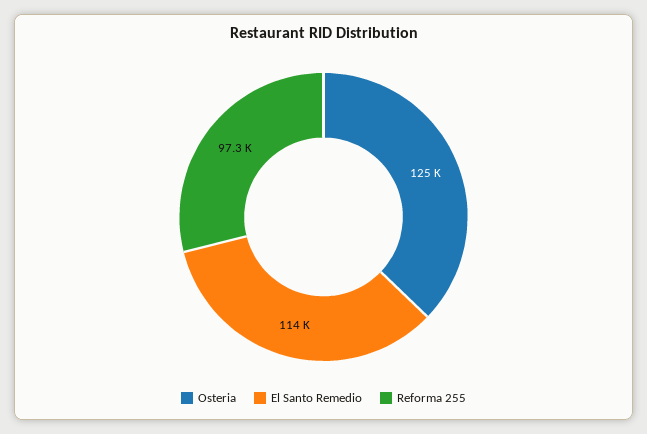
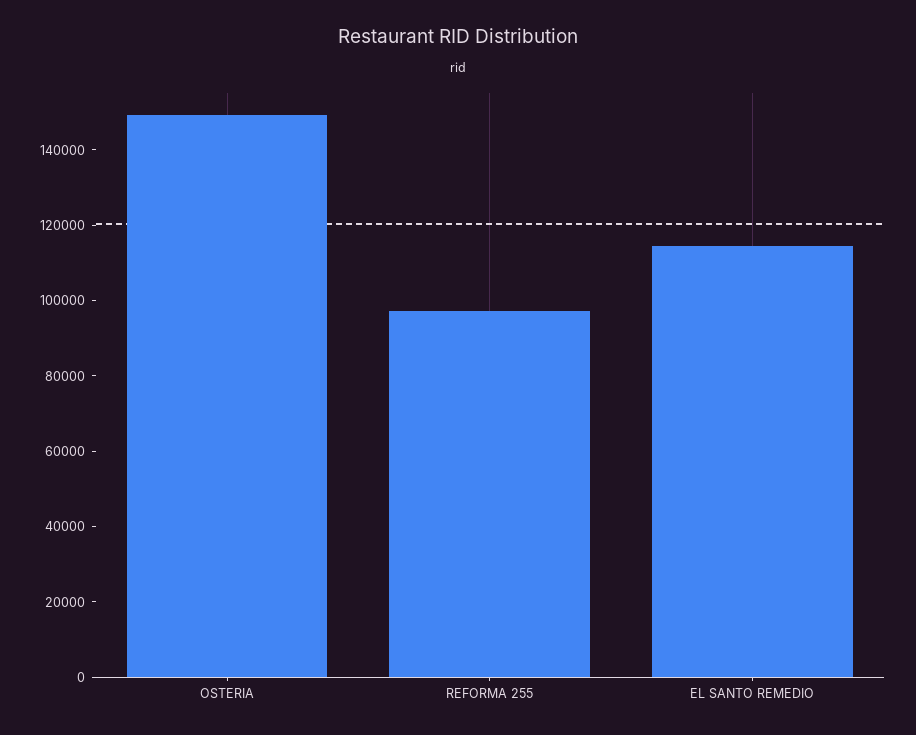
  {
-   "Osteria": 125000,
+   "Osteria": 150000,
    "El Santo Remedio": 114000,
    "Reforma 255": 97300
  }

